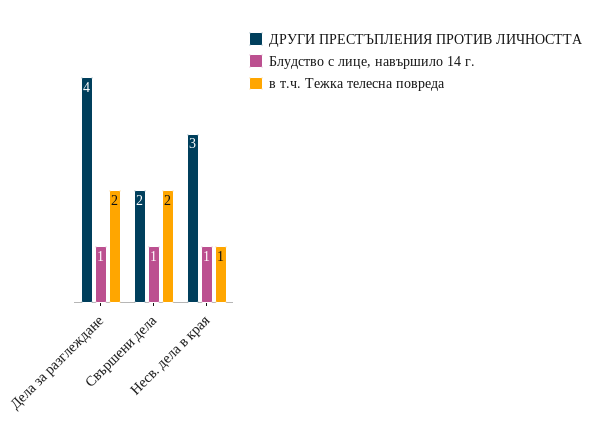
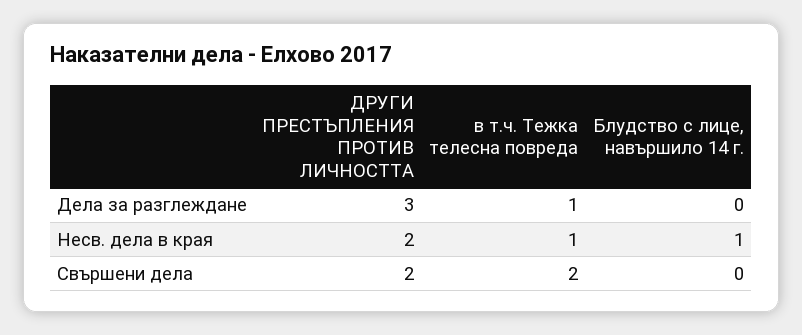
  {
    "ДРУГИ ПРЕСТЪПЛЕНИЯ ПРОТИВ ЛИЧНОСТТА": {
-     "Дела за разглеждане": 4,
+     "Дела за разглеждане": 3,
      "Свършени дела": 2,
-     "Несв. дела в края": 3
+     "Несв. дела в края": 2
    },
    "Блудство с лице, навършило 14 г.": {
-     "Дела за разглеждане": 1,
+     "Дела за разглеждане": 0,
-     "Свършени дела": 1,
+     "Свършени дела": 0,
      "Несв. дела в края": 1
    },
    "в т.ч. Тежка телесна повреда": {
-     "Дела за разглеждане": 2,
+     "Дела за разглеждане": 1,
      "Свършени дела": 2,
      "Несв. дела в края": 1
    }
  }

